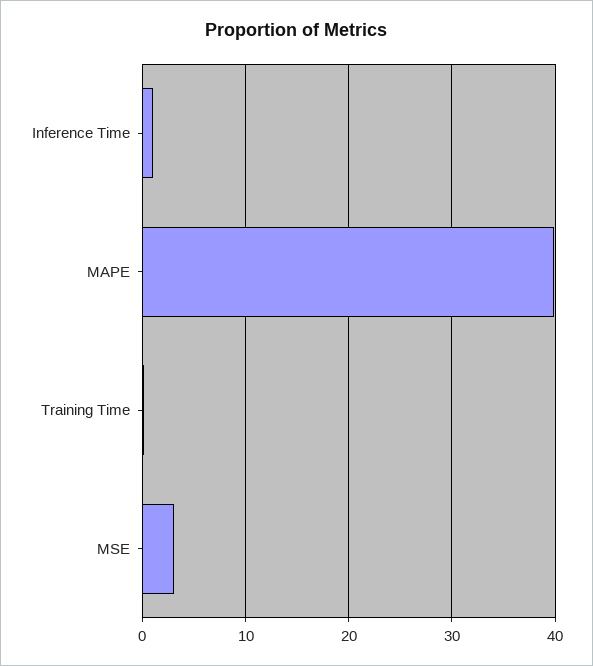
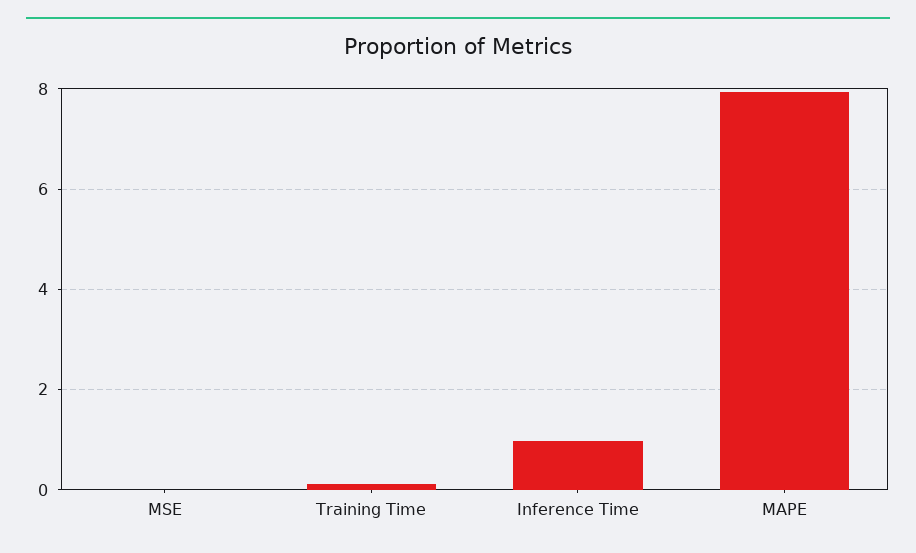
  {
    "Inference Time": 1,
-   "MAPE": 40,
+   "MAPE": 8,
    "Training Time": 0.2,
-   "MSE": 3
+   "MSE": 0
  }

